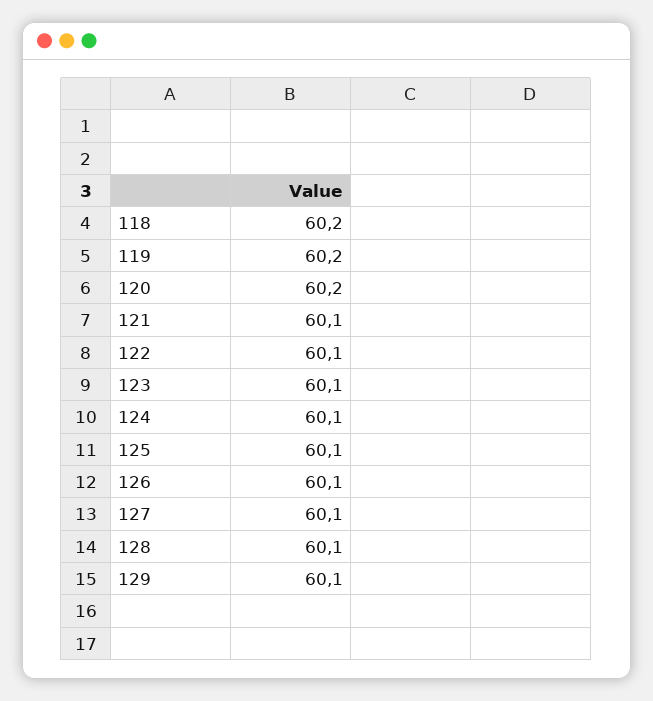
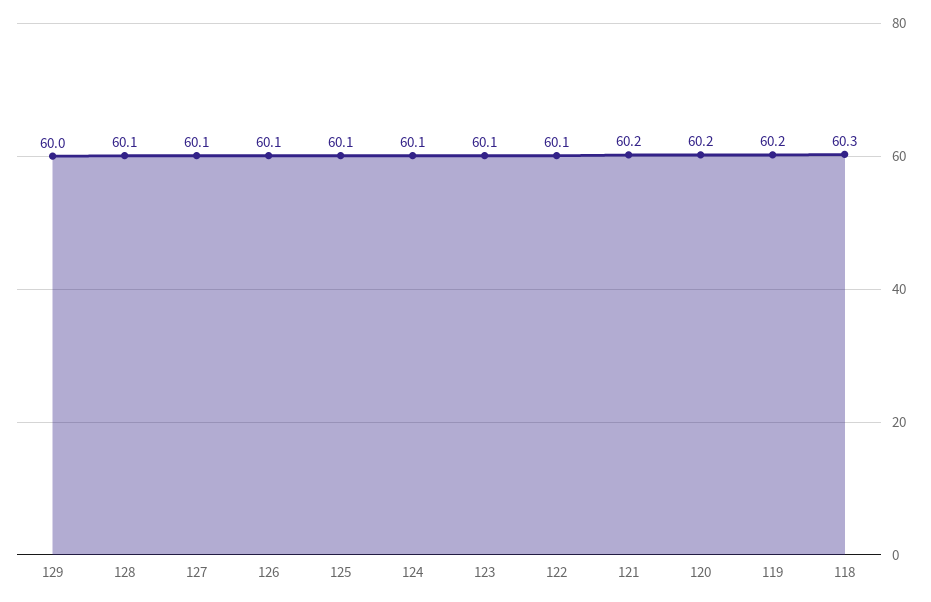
  {
-   "118": 60.2,
+   "118": 60.3,
    "119": 60.2,
    "120": 60.2,
-   "121": 60.1,
+   "121": 60.2,
    "122": 60.1,
    "123": 60.1,
    "124": 60.1,
    "125": 60.1,
    "126": 60.1,
    "127": 60.1,
    "128": 60.1,
-   "129": 60.1
+   "129": 60
  }

